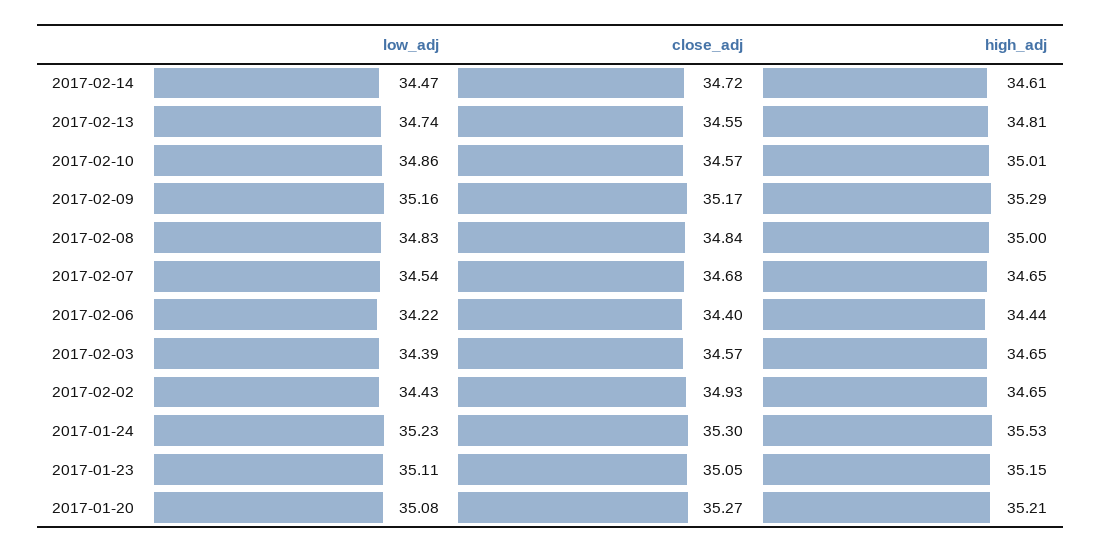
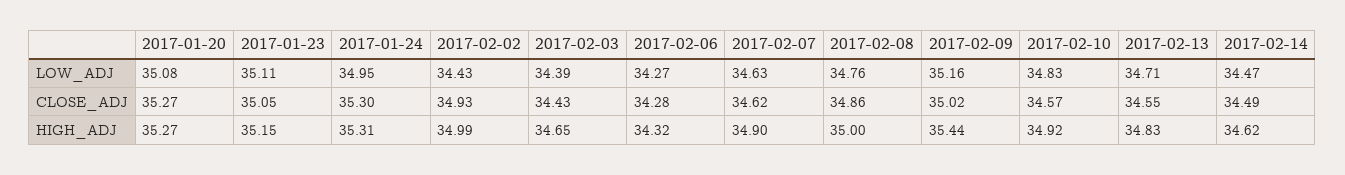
  {
    "low_adj": {
      "2017-02-14": 34.47,
-     "2017-02-13": 34.74,
+     "2017-02-13": 34.71,
-     "2017-02-10": 34.86,
+     "2017-02-10": 34.83,
      "2017-02-09": 35.16,
-     "2017-02-08": 34.83,
+     "2017-02-08": 34.76,
-     "2017-02-07": 34.54,
+     "2017-02-07": 34.63,
-     "2017-02-06": 34.22,
+     "2017-02-06": 34.27,
      "2017-02-03": 34.39,
      "2017-02-02": 34.43,
-     "2017-01-24": 35.23,
+     "2017-01-24": 34.95,
      "2017-01-23": 35.11,
      "2017-01-20": 35.08
    },
    "close_adj": {
-     "2017-02-14": 34.72,
+     "2017-02-14": 34.49,
      "2017-02-13": 34.55,
      "2017-02-10": 34.57,
-     "2017-02-09": 35.17,
+     "2017-02-09": 35.02,
-     "2017-02-08": 34.84,
+     "2017-02-08": 34.86,
-     "2017-02-07": 34.68,
+     "2017-02-07": 34.62,
-     "2017-02-06": 34.4,
+     "2017-02-06": 34.28,
-     "2017-02-03": 34.57,
+     "2017-02-03": 34.43,
      "2017-02-02": 34.93,
      "2017-01-24": 35.3,
      "2017-01-23": 35.05,
      "2017-01-20": 35.27
    },
    "high_adj": {
-     "2017-02-14": 34.61,
+     "2017-02-14": 34.62,
-     "2017-02-13": 34.81,
+     "2017-02-13": 34.83,
-     "2017-02-10": 35.01,
+     "2017-02-10": 34.92,
-     "2017-02-09": 35.29,
+     "2017-02-09": 35.44,
      "2017-02-08": 35,
-     "2017-02-07": 34.65,
+     "2017-02-07": 34.9,
-     "2017-02-06": 34.44,
+     "2017-02-06": 34.32,
      "2017-02-03": 34.65,
-     "2017-02-02": 34.65,
+     "2017-02-02": 34.99,
-     "2017-01-24": 35.53,
+     "2017-01-24": 35.31,
      "2017-01-23": 35.15,
-     "2017-01-20": 35.21
+     "2017-01-20": 35.27
    }
  }

